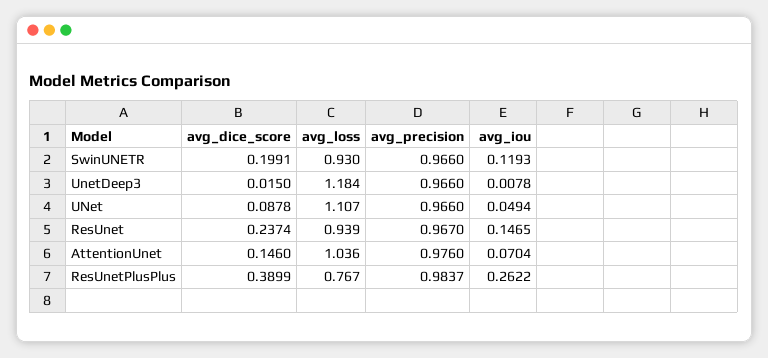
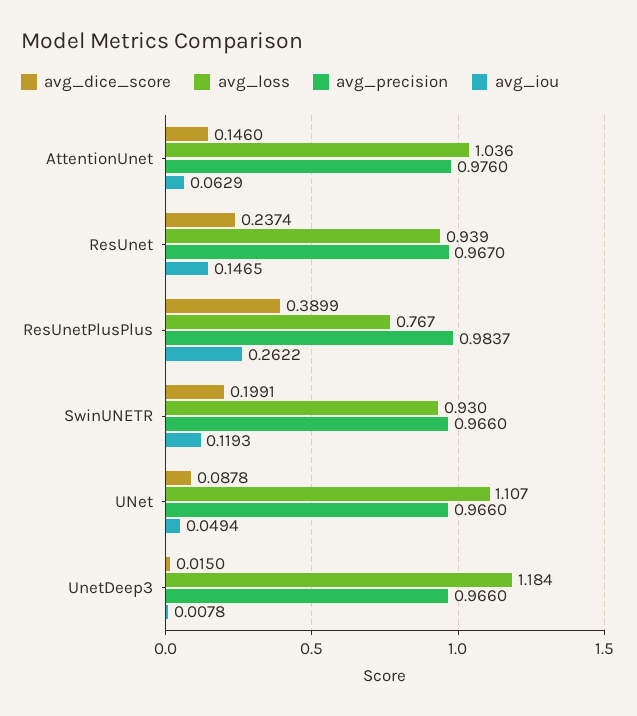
  {
    "avg_dice_score": {
      "SwinUNETR": 0.1991,
      "UnetDeep3": 0.015,
      "UNet": 0.0878,
      "ResUnet": 0.2374,
      "AttentionUnet": 0.146,
      "ResUnetPlusPlus": 0.3899
    },
    "avg_loss": {
      "SwinUNETR": 0.93,
      "UnetDeep3": 1.184,
      "UNet": 1.107,
      "ResUnet": 0.939,
      "AttentionUnet": 1.036,
      "ResUnetPlusPlus": 0.767
    },
    "avg_precision": {
      "SwinUNETR": 0.966,
      "UnetDeep3": 0.966,
      "UNet": 0.966,
      "ResUnet": 0.967,
      "AttentionUnet": 0.976,
      "ResUnetPlusPlus": 0.9837
    },
    "avg_iou": {
      "SwinUNETR": 0.1193,
      "UnetDeep3": 0.0078,
      "UNet": 0.0494,
      "ResUnet": 0.1465,
-     "AttentionUnet": 0.0704,
+     "AttentionUnet": 0.0629,
      "ResUnetPlusPlus": 0.2622
    }
  }

